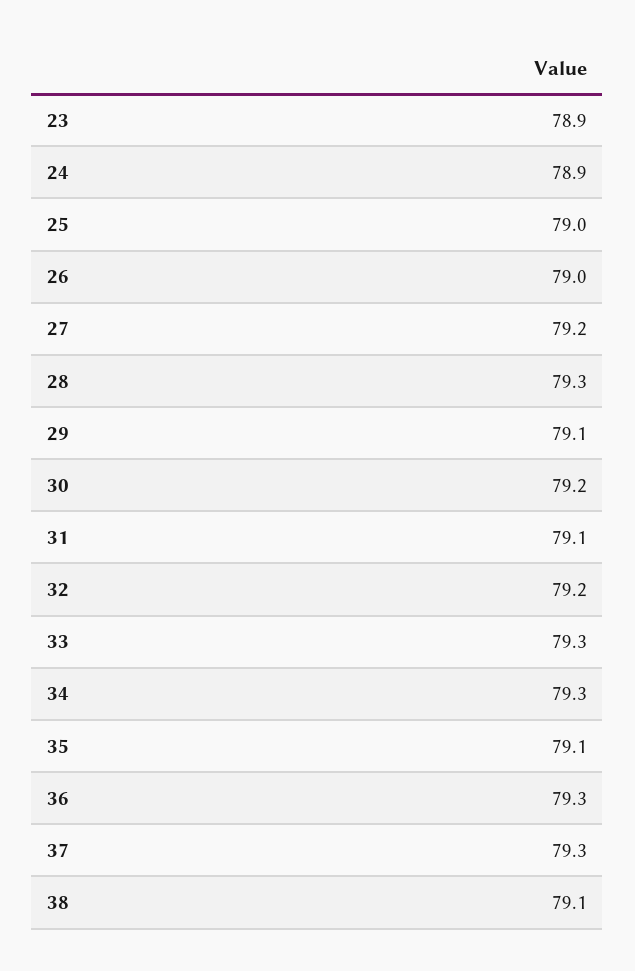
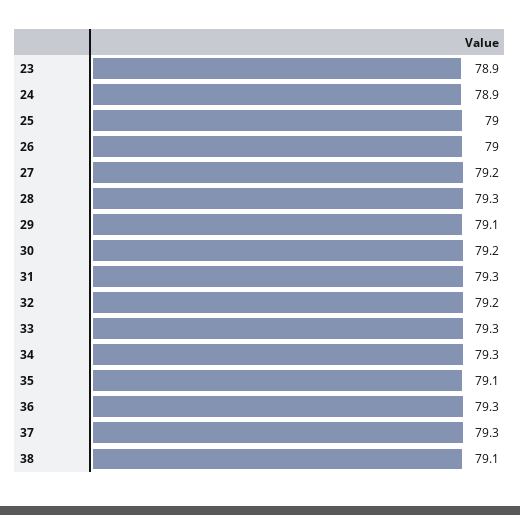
  {
    "23": 78.9,
    "24": 78.9,
    "25": 79,
    "26": 79,
    "27": 79.2,
    "28": 79.3,
    "29": 79.1,
    "30": 79.2,
-   "31": 79.1,
+   "31": 79.3,
    "32": 79.2,
    "33": 79.3,
    "34": 79.3,
    "35": 79.1,
    "36": 79.3,
    "37": 79.3,
    "38": 79.1
  }

